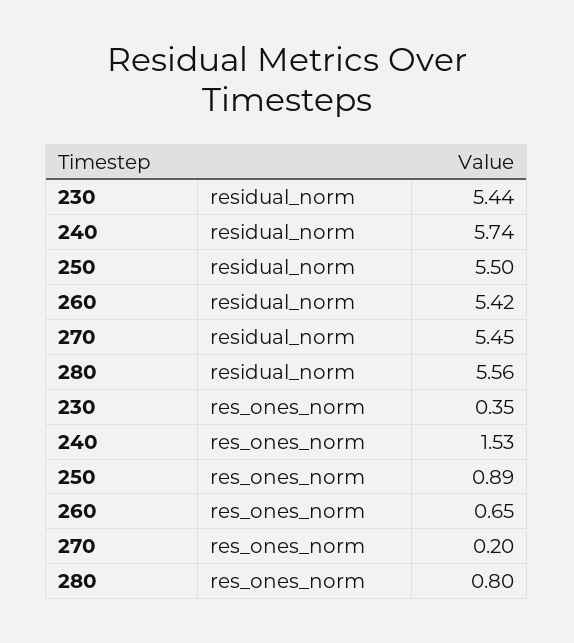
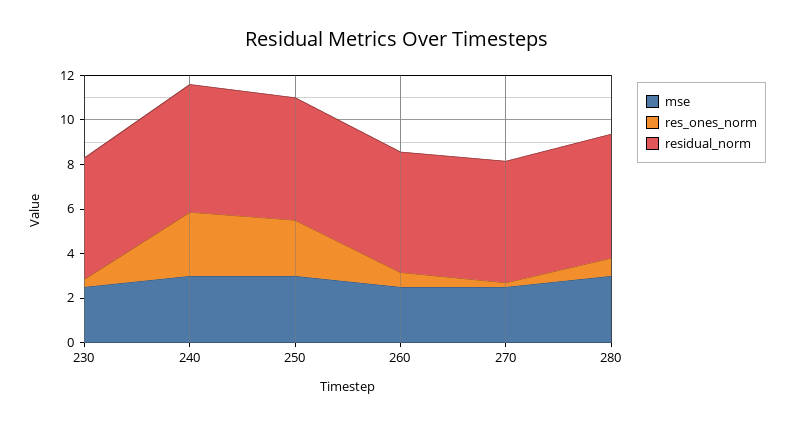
  {
    "residual_norm": {
      "230": 5.44,
      "240": 5.74,
      "250": 5.5,
      "260": 5.42,
      "270": 5.45,
      "280": 5.56
    },
    "res_ones_norm": {
      "230": 0.35,
-     "240": 1.53,
+     "240": 3,
-     "250": 0.89,
+     "250": 2.5,
      "260": 0.65,
      "270": 0.2,
      "280": 0.8
-   }
+   },
+   "mse": {
+     "230": 2.5,
+     "240": 3,
+     "250": 3,
+     "260": 2.5,
+     "270": 2.5,
+     "280": 3
+   }
  }

